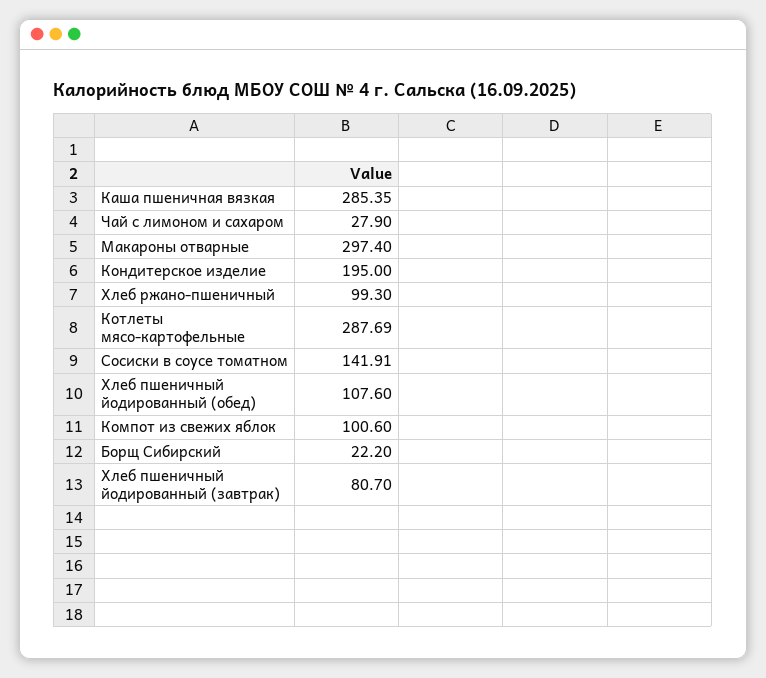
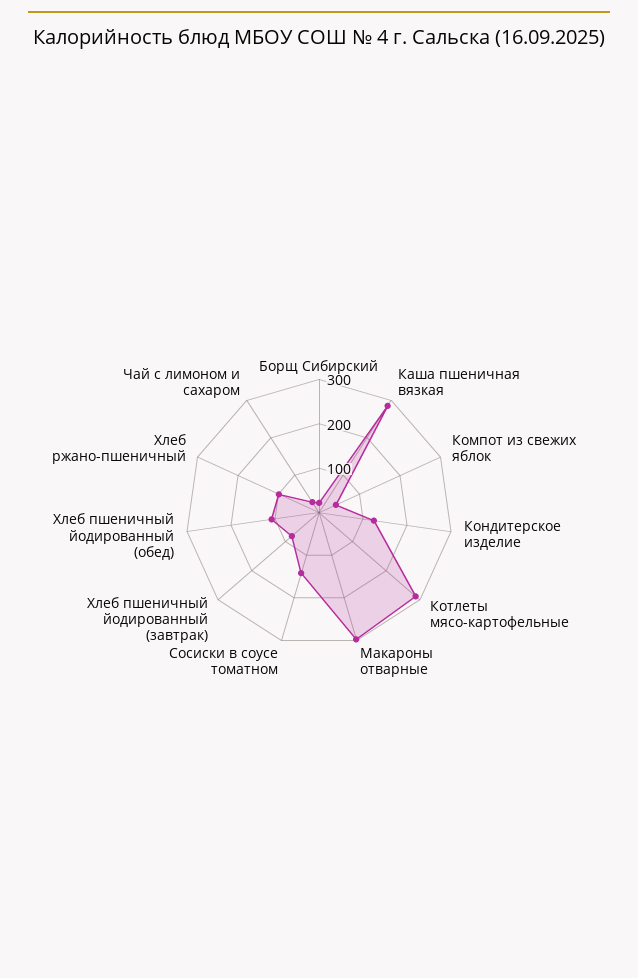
  {
    "Каша пшеничная вязкая": 285.35,
    "Чай с лимоном и сахаром": 27.9,
    "Макароны отварные": 297.4,
-   "Кондитерское изделие": 195,
+   "Кондитерское изделие": 120,
    "Хлеб ржано-пшеничный": 99.3,
    "Котлеты мясо-картофельные": 287.69,
    "Сосиски в соусе томатном": 141.91,
    "Хлеб пшеничный йодированный (обед)": 107.6,
-   "Компот из свежих яблок": 100.6,
+   "Компот из свежих яблок": 40,
    "Борщ Сибирский": 22.2,
    "Хлеб пшеничный йодированный (завтрак)": 80.7
  }

